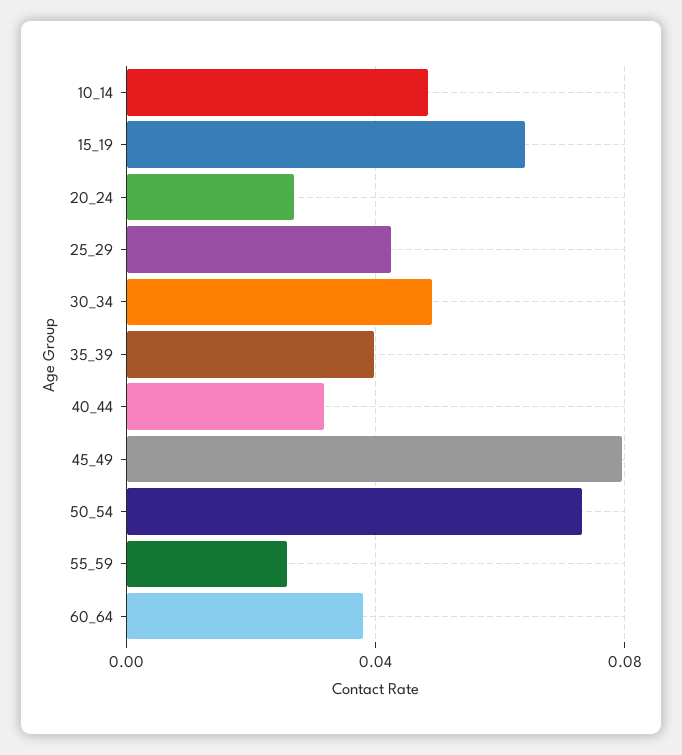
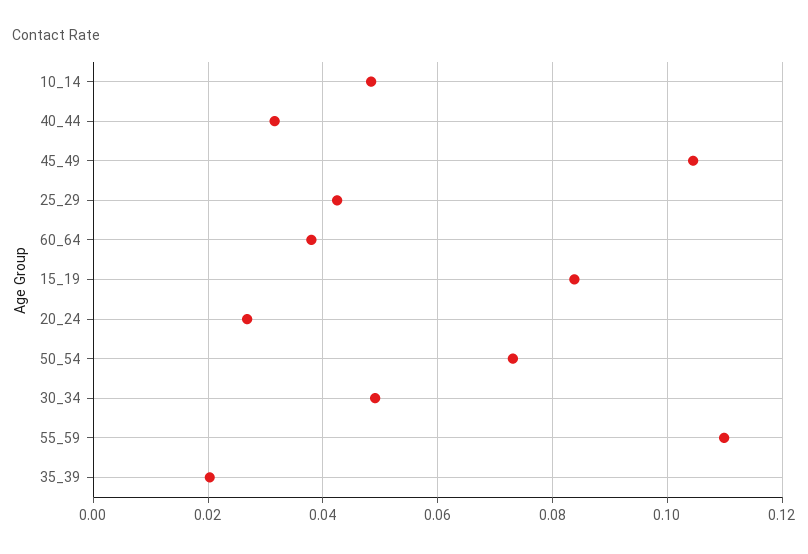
  {
    "10_14": 0.048,
-   "15_19": 0.065,
+   "15_19": 0.084,
    "20_24": 0.026,
    "25_29": 0.042,
    "30_34": 0.05,
-   "35_39": 0.04,
+   "35_39": 0.02,
    "40_44": 0.032,
-   "45_49": 0.08,
+   "45_49": 0.104,
    "50_54": 0.074,
-   "55_59": 0.025,
+   "55_59": 0.11,
    "60_64": 0.038
  }

